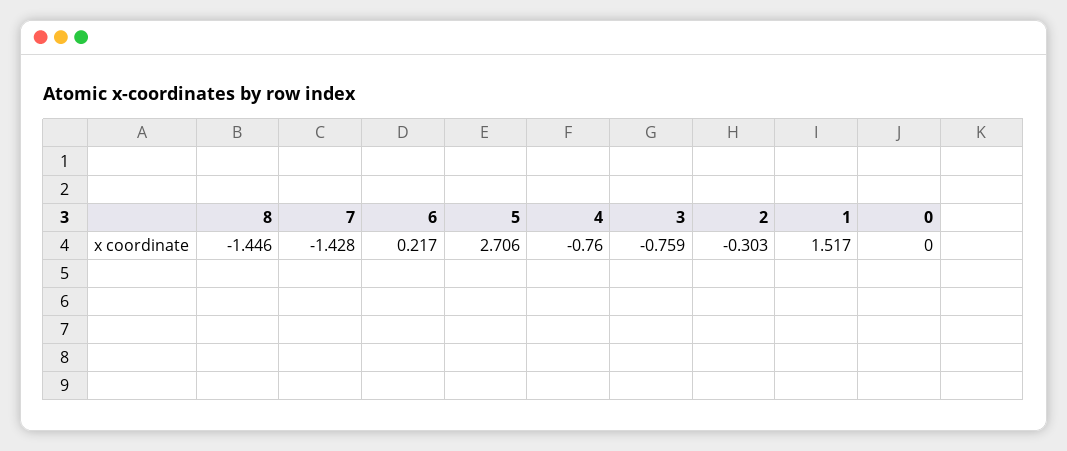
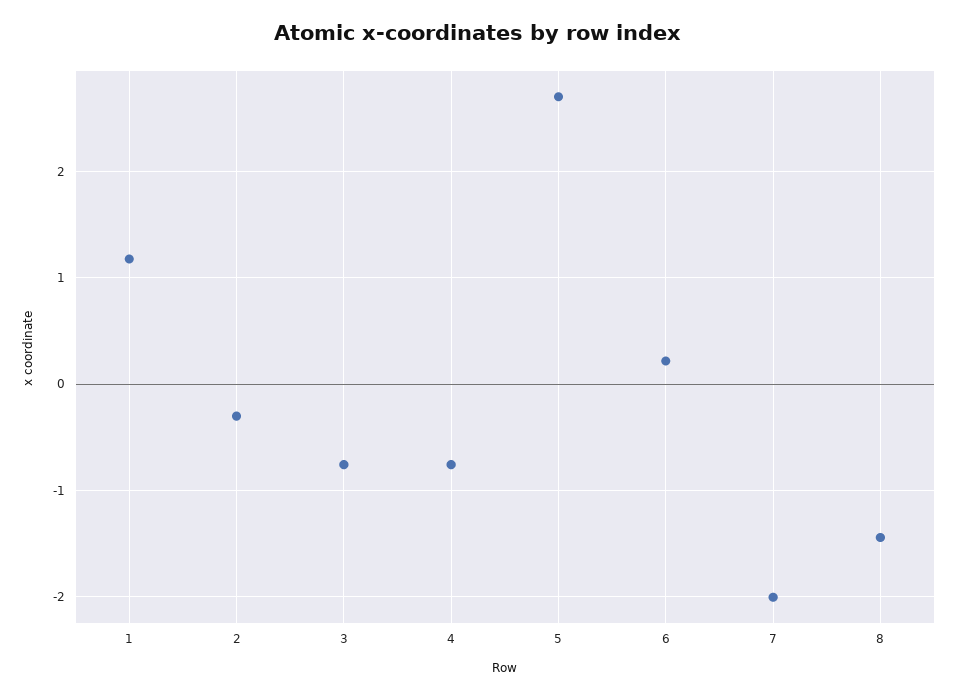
  {
    "8": -1.446,
-   "7": -1.428,
+   "7": -2,
    "6": 0.217,
    "5": 2.706,
    "4": -0.76,
    "3": -0.759,
    "2": -0.303,
-   "1": 1.517,
+   "1": 1.2
-   "0": 0
  }

